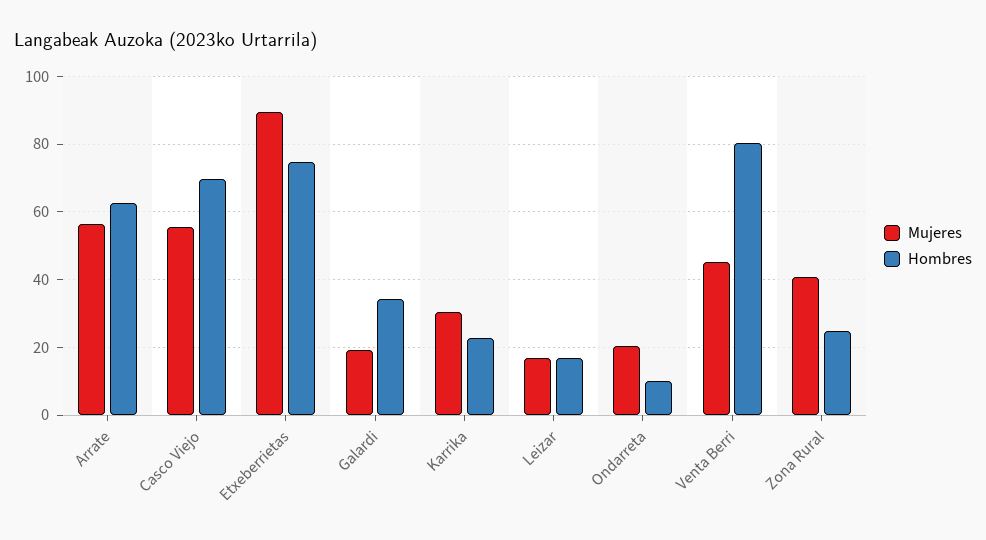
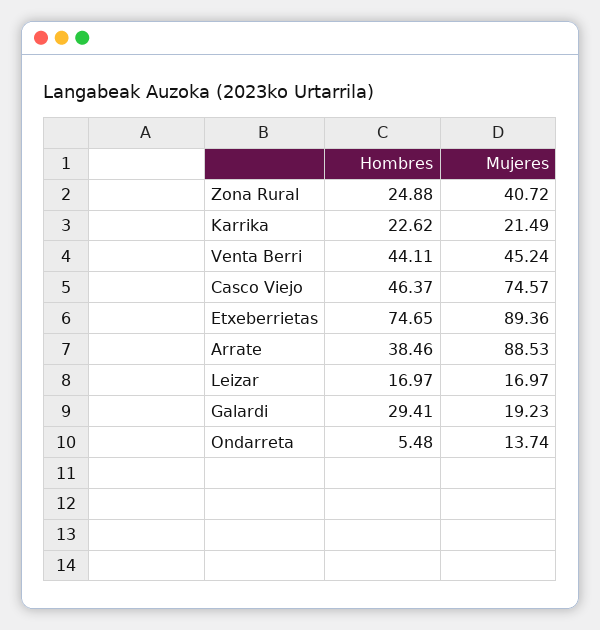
  {
    "Mujeres": {
-     "Arrate": 56,
+     "Arrate": 88.53,
-     "Casco Viejo": 56,
+     "Casco Viejo": 74.57,
      "Etxeberrietas": 89.36,
      "Galardi": 19.23,
-     "Karrika": 30,
+     "Karrika": 21.49,
      "Leizar": 16.97,
-     "Ondarreta": 20,
+     "Ondarreta": 13.74,
      "Venta Berri": 45.24,
      "Zona Rural": 40.72
    },
    "Hombres": {
-     "Arrate": 62,
+     "Arrate": 38.46,
-     "Casco Viejo": 70,
+     "Casco Viejo": 46.37,
      "Etxeberrietas": 74.65,
-     "Galardi": 34,
+     "Galardi": 29.41,
      "Karrika": 22.62,
      "Leizar": 16.97,
-     "Ondarreta": 10,
+     "Ondarreta": 5.48,
-     "Venta Berri": 80,
+     "Venta Berri": 44.11,
      "Zona Rural": 24.88
    }
  }

